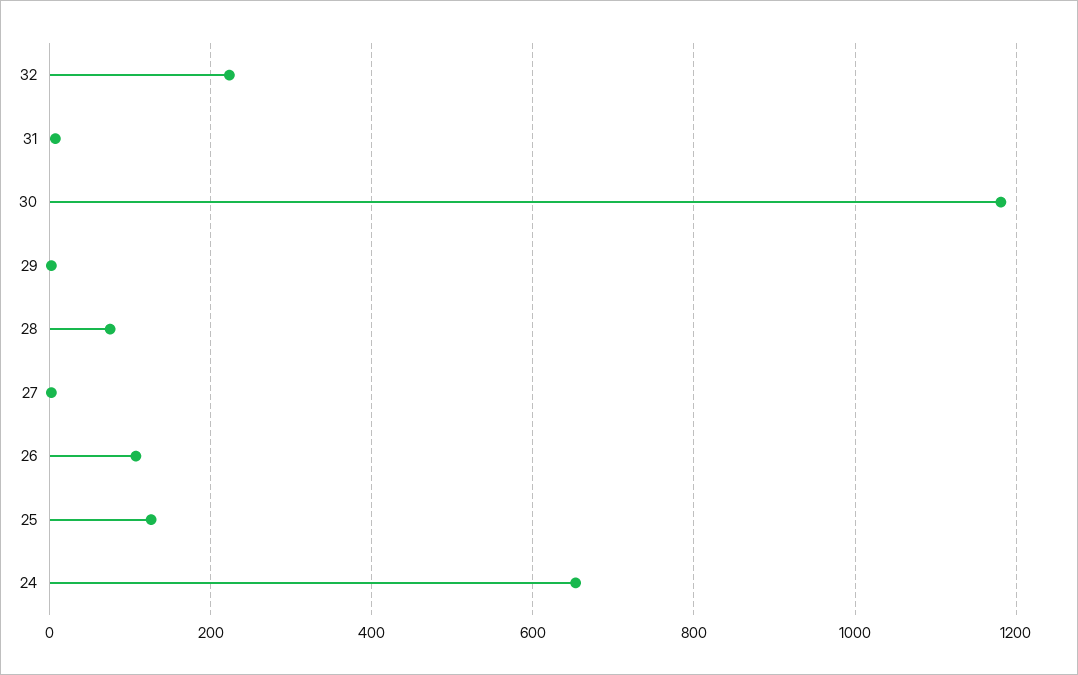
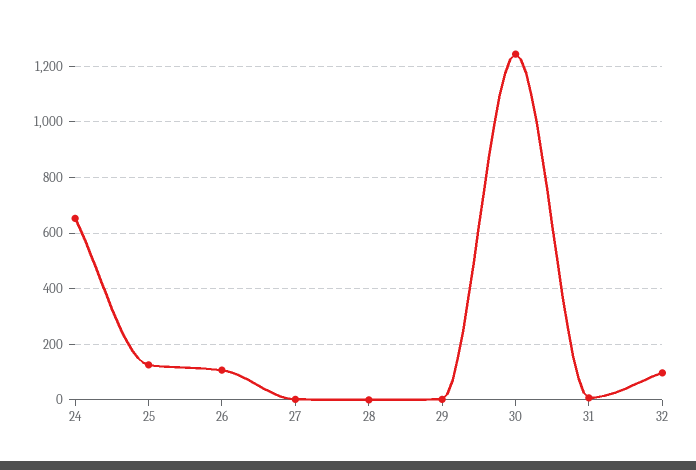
  {
-   "32": 220,
+   "32": 100,
    "31": 0,
-   "30": 1180,
+   "30": 1250,
    "29": 0,
-   "28": 80,
+   "28": 0,
    "27": 0,
    "26": 100,
    "25": 120,
    "24": 660
  }

